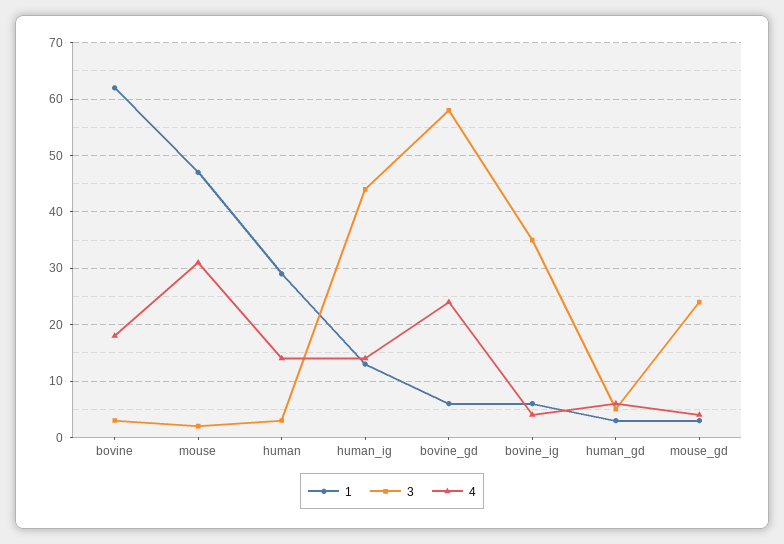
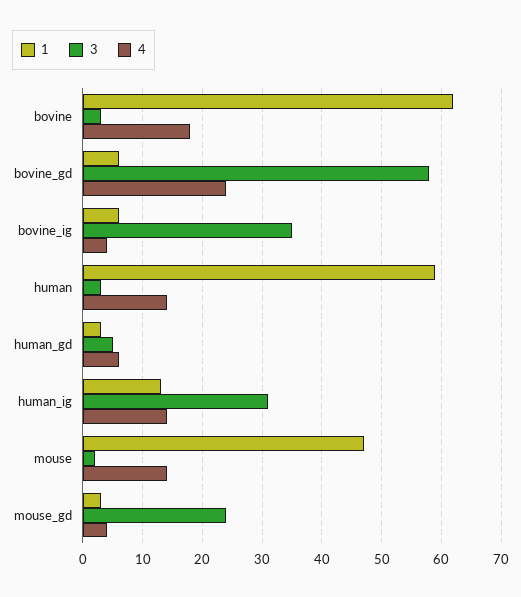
  {
    "1": {
      "bovine": 60,
      "mouse": 45,
-     "human": 30,
+     "human": 60,
      "human_ig": 15,
      "bovine_gd": 5,
      "bovine_ig": 5,
      "human_gd": 5,
      "mouse_gd": 5
    },
    "3": {
      "bovine": 5,
      "mouse": 0,
      "human": 5,
-     "human_ig": 45,
+     "human_ig": 30,
      "bovine_gd": 60,
      "bovine_ig": 35,
      "human_gd": 5,
      "mouse_gd": 25
    },
    "4": {
      "bovine": 20,
-     "mouse": 30,
+     "mouse": 15,
      "human": 15,
      "human_ig": 15,
      "bovine_gd": 25,
      "bovine_ig": 5,
      "human_gd": 5,
      "mouse_gd": 5
    }
  }

